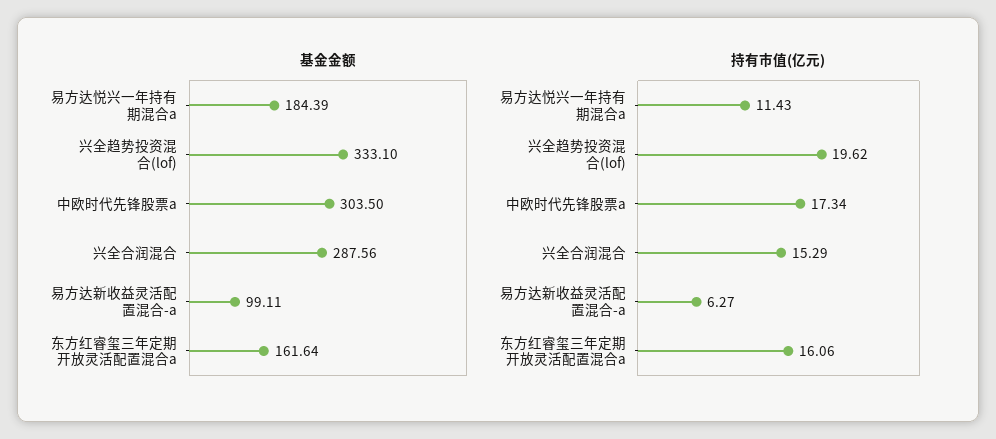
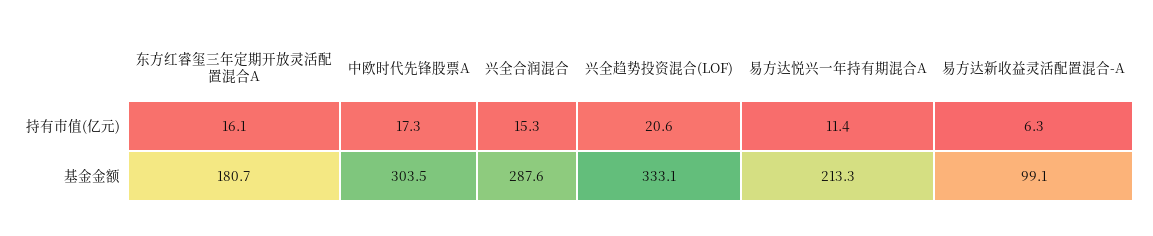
  {
    "基金金额": {
-     "易方达悦兴一年持有期混合a": 184.39,
+     "易方达悦兴一年持有期混合a": 213.3,
      "兴全趋势投资混合(lof)": 333.1,
      "中欧时代先锋股票a": 303.5,
      "兴全合润混合": 287.56,
      "易方达新收益灵活配置混合-a": 99.11,
-     "东方红睿玺三年定期开放灵活配置混合a": 161.64
+     "东方红睿玺三年定期开放灵活配置混合a": 180.7
    },
    "持有市值(亿元)": {
      "易方达悦兴一年持有期混合a": 11.43,
-     "兴全趋势投资混合(lof)": 19.62,
+     "兴全趋势投资混合(lof)": 20.6,
      "中欧时代先锋股票a": 17.34,
      "兴全合润混合": 15.29,
      "易方达新收益灵活配置混合-a": 6.27,
      "东方红睿玺三年定期开放灵活配置混合a": 16.06
    }
  }

